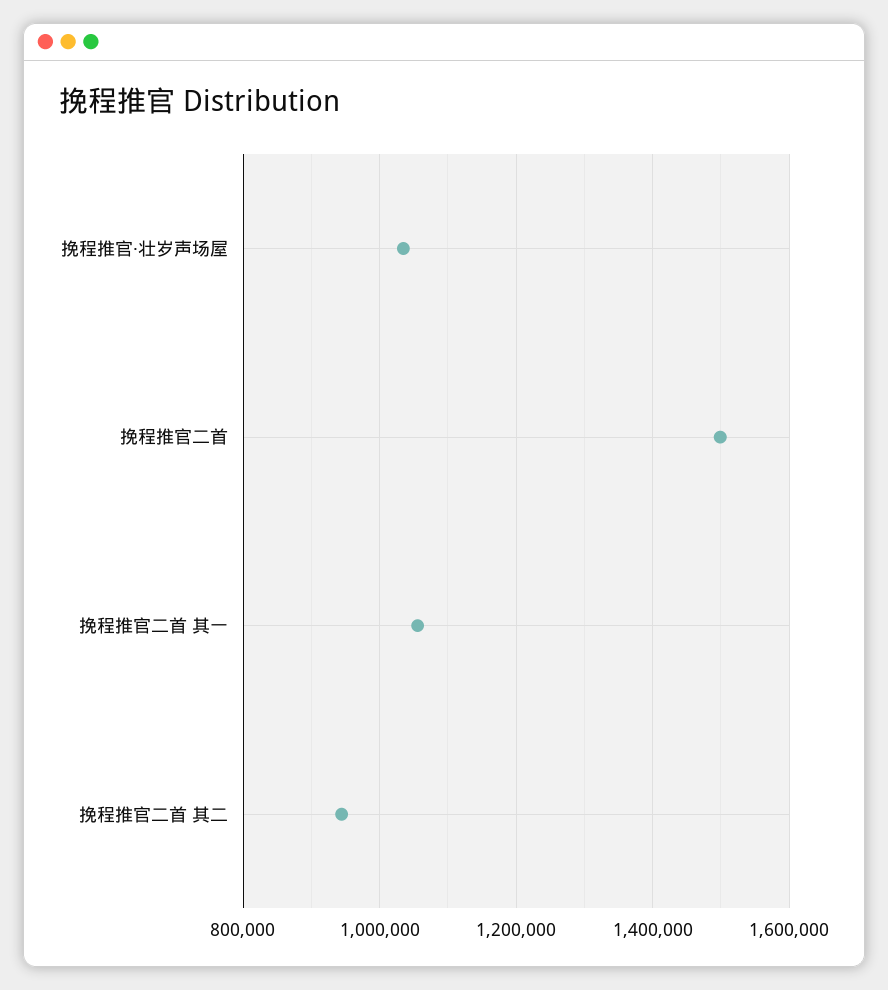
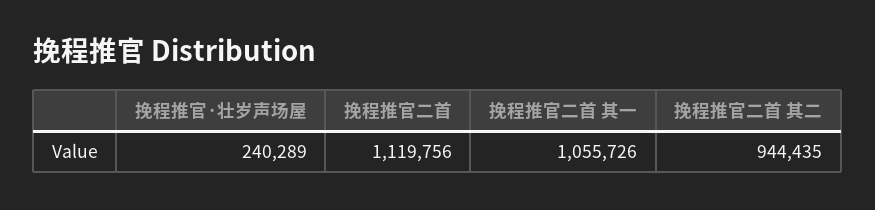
  {
-   "挽程推官·壮岁声场屋": 1040000,
+   "挽程推官·壮岁声场屋": 240289,
-   "挽程推官二首": 1500000,
+   "挽程推官二首": 1119756,
    "挽程推官二首 其一": 1055726,
    "挽程推官二首 其二": 944435
  }

